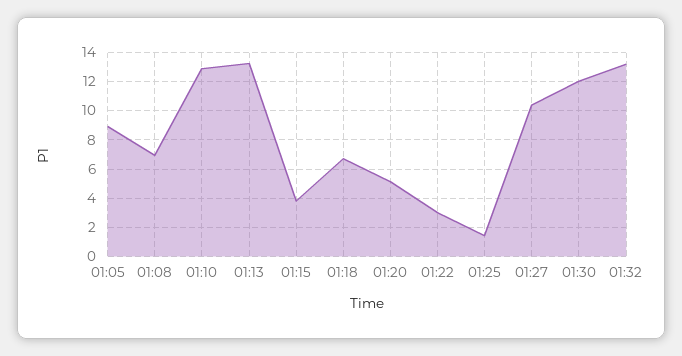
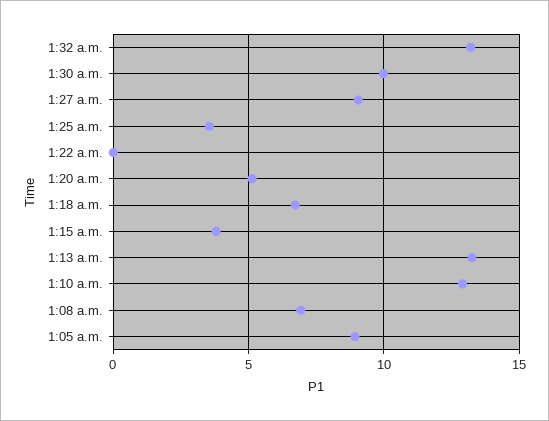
  {
    "01:05": 9,
    "01:08": 7,
    "01:10": 13,
    "01:13": 13.5,
    "01:15": 4,
    "01:18": 6.5,
    "01:20": 5,
-   "01:22": 3,
+   "01:22": 0,
-   "01:25": 1.5,
+   "01:25": 3.5,
-   "01:27": 10.5,
+   "01:27": 9,
-   "01:30": 12,
+   "01:30": 10,
    "01:32": 13
  }

